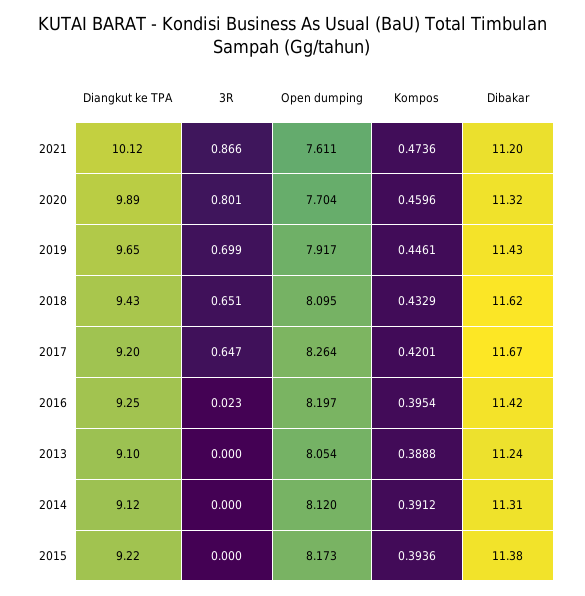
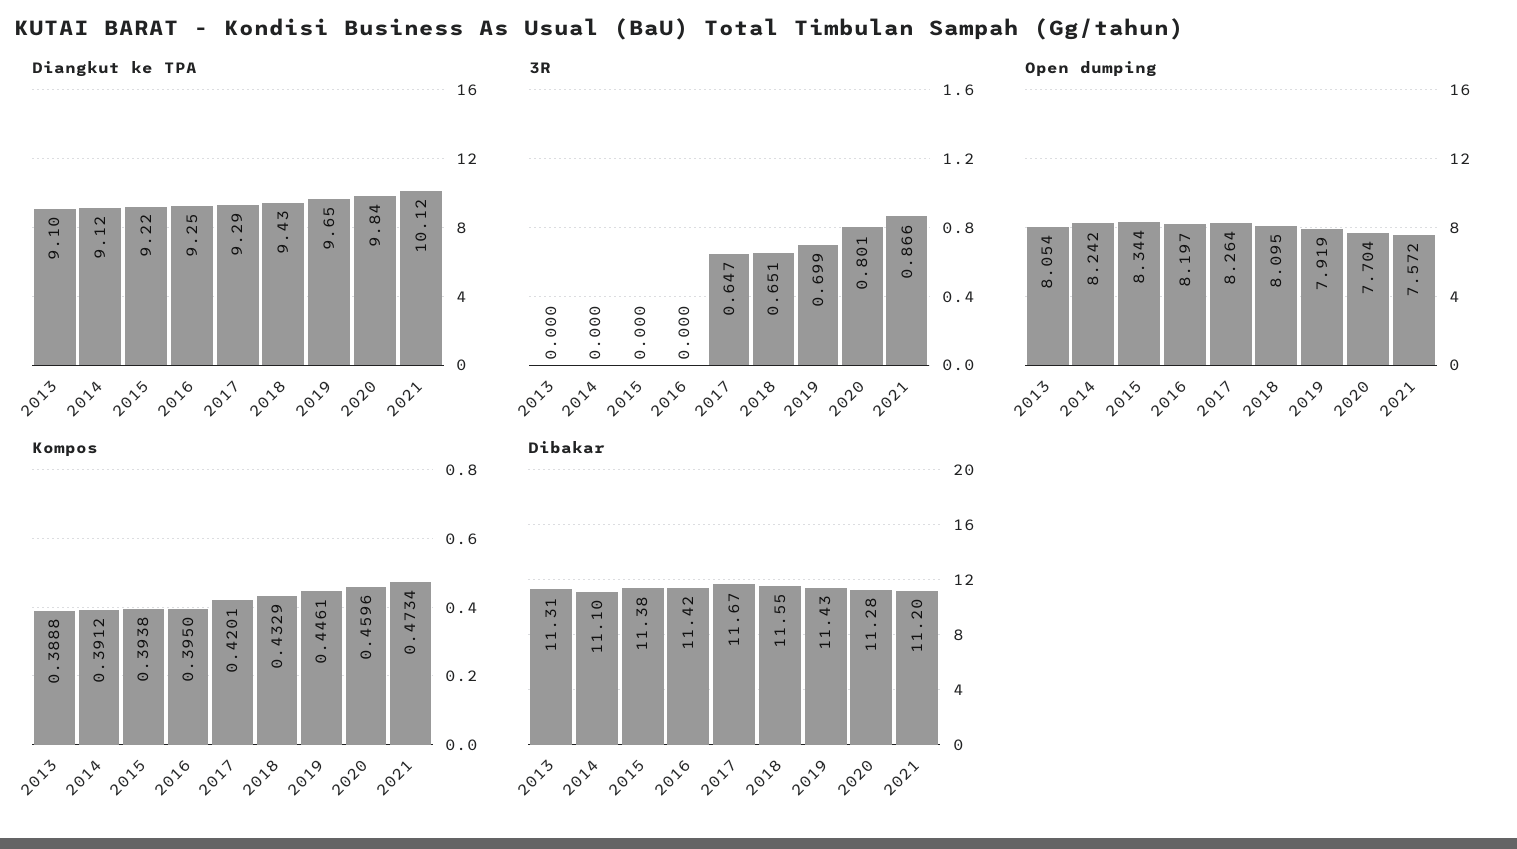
  {
    "Diangkut ke TPA": {
      "2021": 10.12,
-     "2020": 9.89,
+     "2020": 9.84,
      "2019": 9.65,
      "2018": 9.43,
-     "2017": 9.2,
+     "2017": 9.29,
      "2016": 9.25,
      "2013": 9.1,
      "2014": 9.12,
      "2015": 9.22
    },
    "3R": {
      "2021": 0.866,
      "2020": 0.801,
      "2019": 0.699,
      "2018": 0.651,
      "2017": 0.647,
-     "2016": 0.023,
+     "2016": 0,
      "2013": 0,
      "2014": 0,
      "2015": 0
    },
    "Open dumping": {
-     "2021": 7.611,
+     "2021": 7.572,
      "2020": 7.704,
-     "2019": 7.917,
+     "2019": 7.919,
      "2018": 8.095,
      "2017": 8.264,
      "2016": 8.197,
      "2013": 8.054,
-     "2014": 8.12,
+     "2014": 8.242,
-     "2015": 8.173
+     "2015": 8.344
    },
    "Kompos": {
-     "2021": 0.4736,
+     "2021": 0.4734,
      "2020": 0.4596,
      "2019": 0.4461,
      "2018": 0.4329,
      "2017": 0.4201,
-     "2016": 0.3954,
+     "2016": 0.395,
      "2013": 0.3888,
      "2014": 0.3912,
-     "2015": 0.3936
+     "2015": 0.3938
    },
    "Dibakar": {
      "2021": 11.2,
-     "2020": 11.32,
+     "2020": 11.28,
      "2019": 11.43,
-     "2018": 11.62,
+     "2018": 11.55,
      "2017": 11.67,
      "2016": 11.42,
-     "2013": 11.24,
+     "2013": 11.31,
-     "2014": 11.31,
+     "2014": 11.1,
      "2015": 11.38
    }
  }

